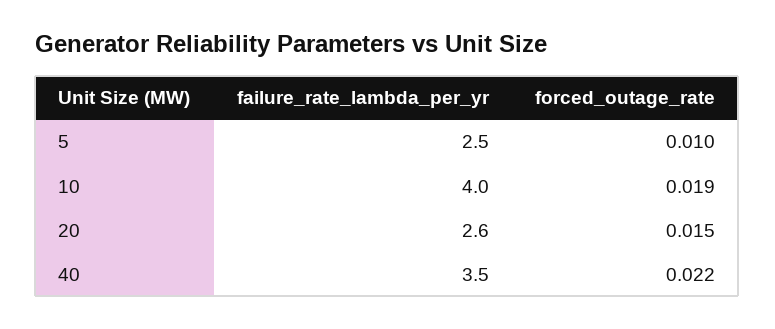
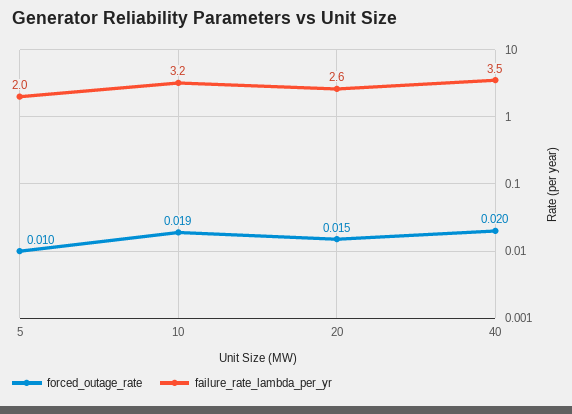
  {
    "failure_rate_lambda_per_yr": {
-     "5": 2.5,
+     "5": 2,
-     "10": 4,
+     "10": 3.2,
      "20": 2.6,
      "40": 3.5
    },
    "forced_outage_rate": {
      "5": 0.01,
      "10": 0.019,
      "20": 0.015,
-     "40": 0.022
+     "40": 0.02
    }
  }

